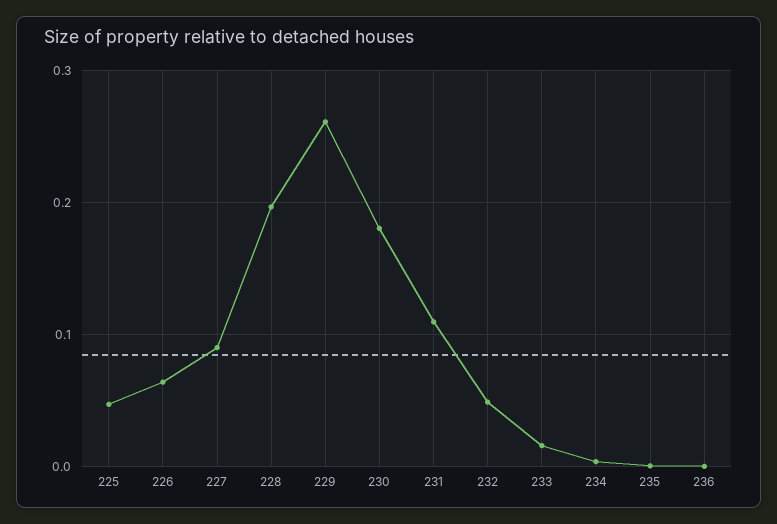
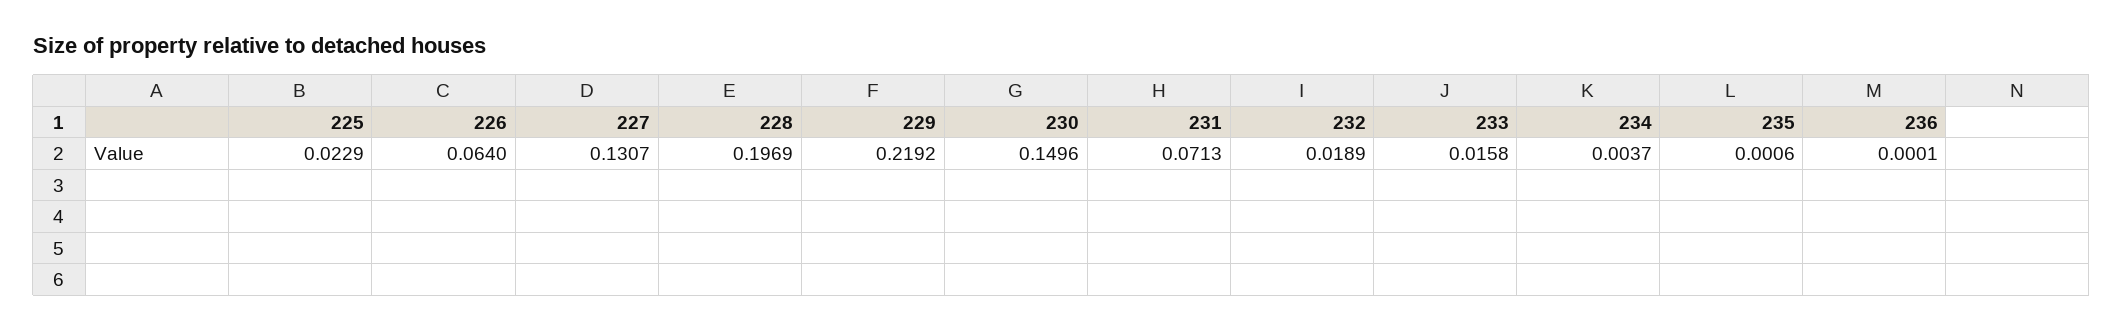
  {
-   "225": 0.05,
+   "225": 0.0229,
    "226": 0.064,
-   "227": 0.09,
+   "227": 0.1307,
    "228": 0.1969,
-   "229": 0.26,
+   "229": 0.2192,
-   "230": 0.18,
+   "230": 0.1496,
-   "231": 0.11,
+   "231": 0.0713,
-   "232": 0.05,
+   "232": 0.0189,
    "233": 0.0158,
    "234": 0.0037,
    "235": 0.0006,
    "236": 0.0001
  }

